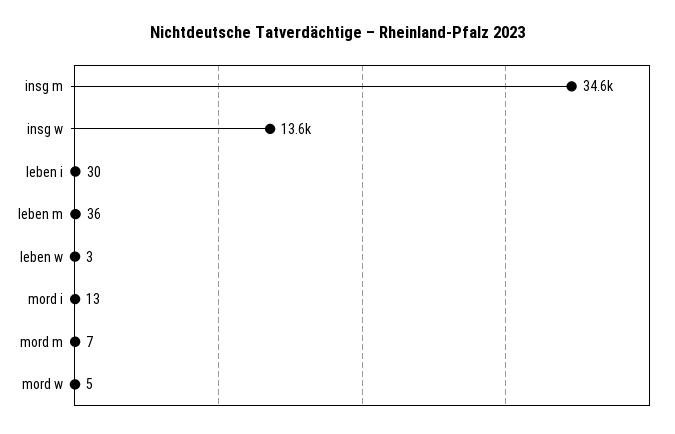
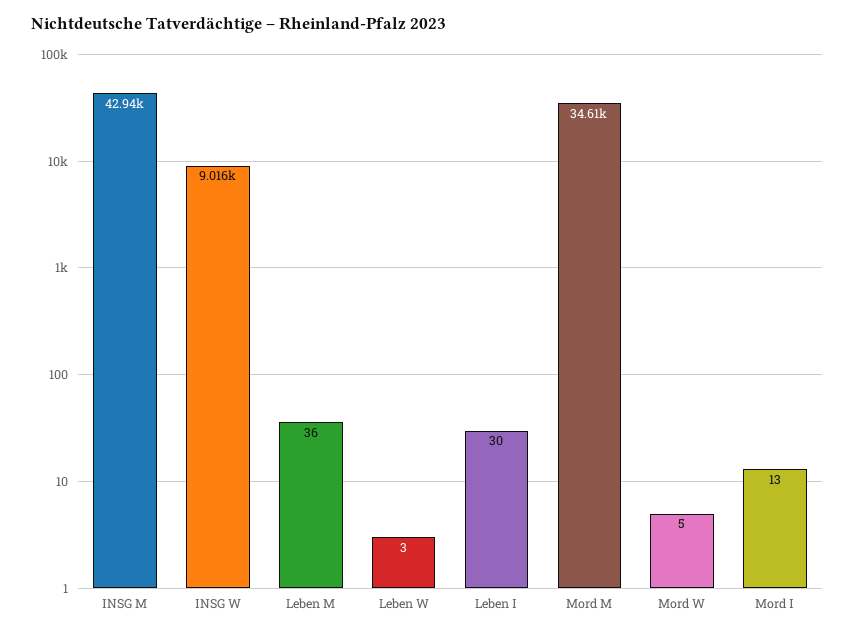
  {
-   "insg m": 34600,
+   "insg m": 42940,
-   "insg w": 13600,
+   "insg w": 9016,
    "leben i": 30,
    "leben m": 36,
    "leben w": 3,
    "mord i": 13,
-   "mord m": 7,
+   "mord m": 34610,
    "mord w": 5
  }

